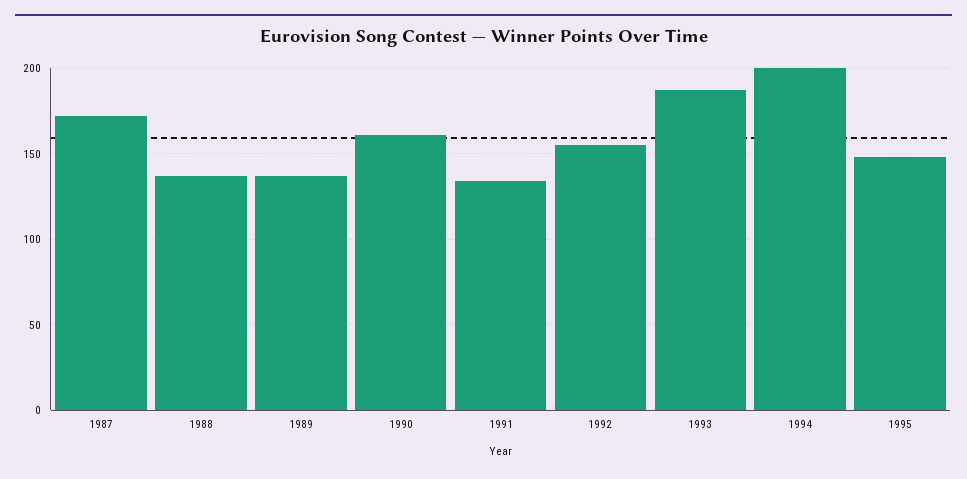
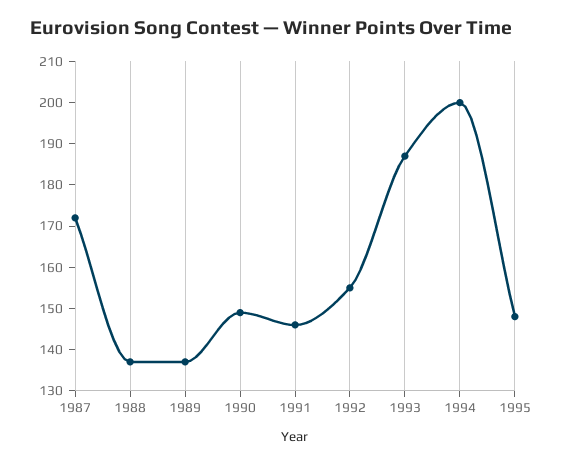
  {
    "1987": 170,
    "1988": 135,
    "1989": 135,
-   "1990": 160,
+   "1990": 150,
-   "1991": 135,
+   "1991": 145,
    "1992": 155,
    "1993": 185,
    "1994": 200,
    "1995": 150
  }

